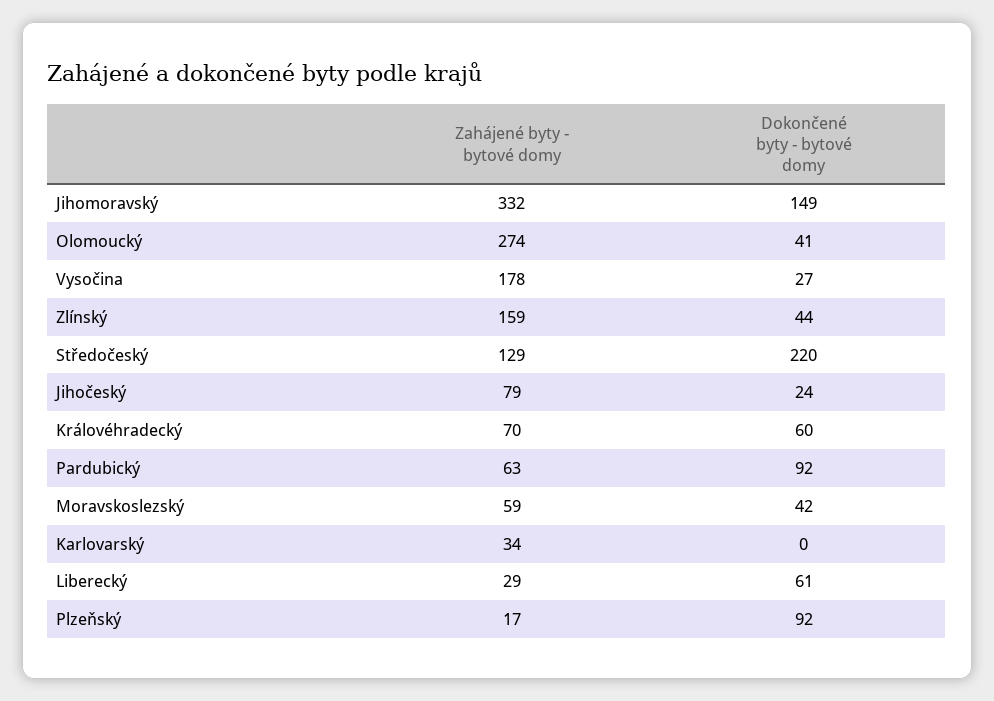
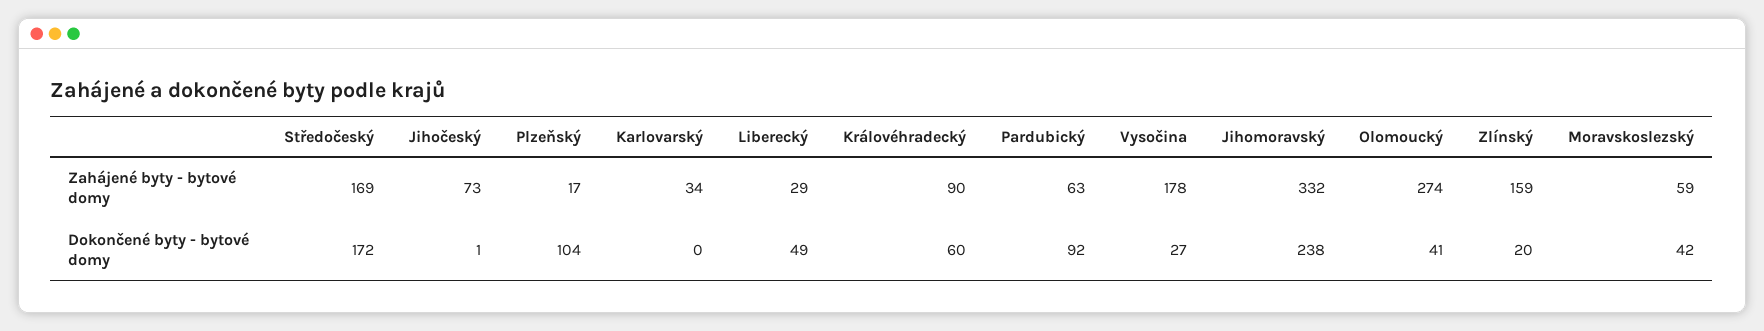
  {
    "Zahájené byty - bytové domy": {
      "Jihomoravský": 332,
      "Olomoucký": 274,
      "Vysočina": 178,
      "Zlínský": 159,
-     "Středočeský": 129,
+     "Středočeský": 169,
-     "Jihočeský": 79,
+     "Jihočeský": 73,
-     "Královéhradecký": 70,
+     "Královéhradecký": 90,
      "Pardubický": 63,
      "Moravskoslezský": 59,
      "Karlovarský": 34,
      "Liberecký": 29,
      "Plzeňský": 17
    },
    "Dokončené byty - bytové domy": {
-     "Jihomoravský": 149,
+     "Jihomoravský": 238,
      "Olomoucký": 41,
      "Vysočina": 27,
-     "Zlínský": 44,
+     "Zlínský": 20,
-     "Středočeský": 220,
+     "Středočeský": 172,
-     "Jihočeský": 24,
+     "Jihočeský": 1,
      "Královéhradecký": 60,
      "Pardubický": 92,
      "Moravskoslezský": 42,
      "Karlovarský": 0,
-     "Liberecký": 61,
+     "Liberecký": 49,
-     "Plzeňský": 92
+     "Plzeňský": 104
    }
  }

